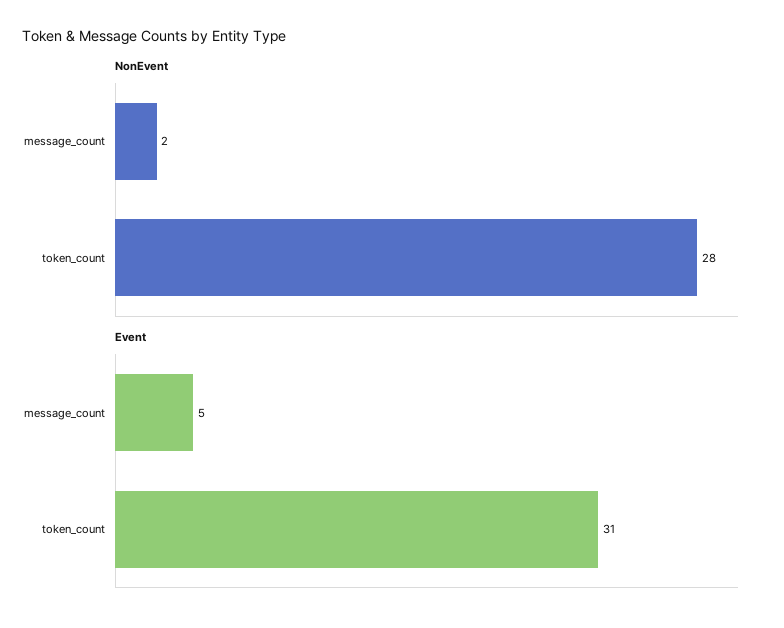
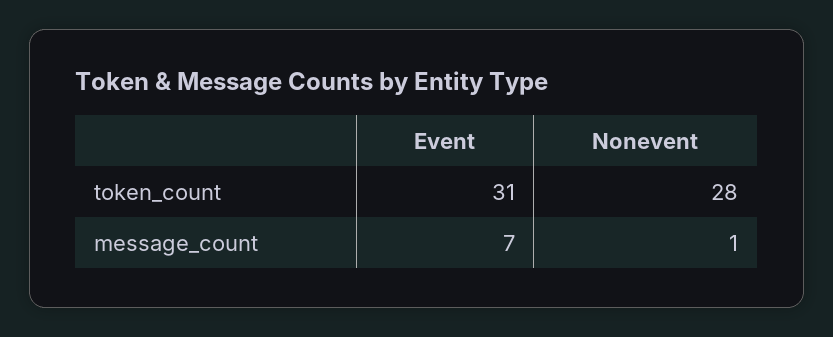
  {
    "NonEvent": {
-     "message_count": 2,
+     "message_count": 1,
      "token_count": 28
    },
    "Event": {
-     "message_count": 5,
+     "message_count": 7,
      "token_count": 31
    }
  }

